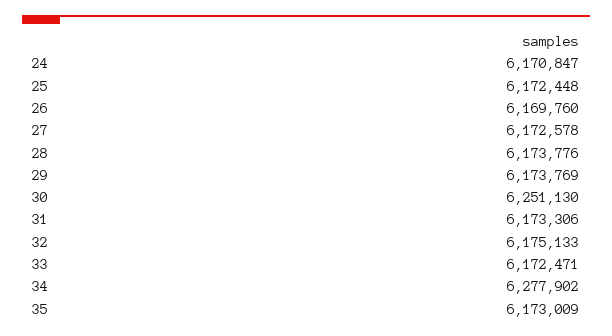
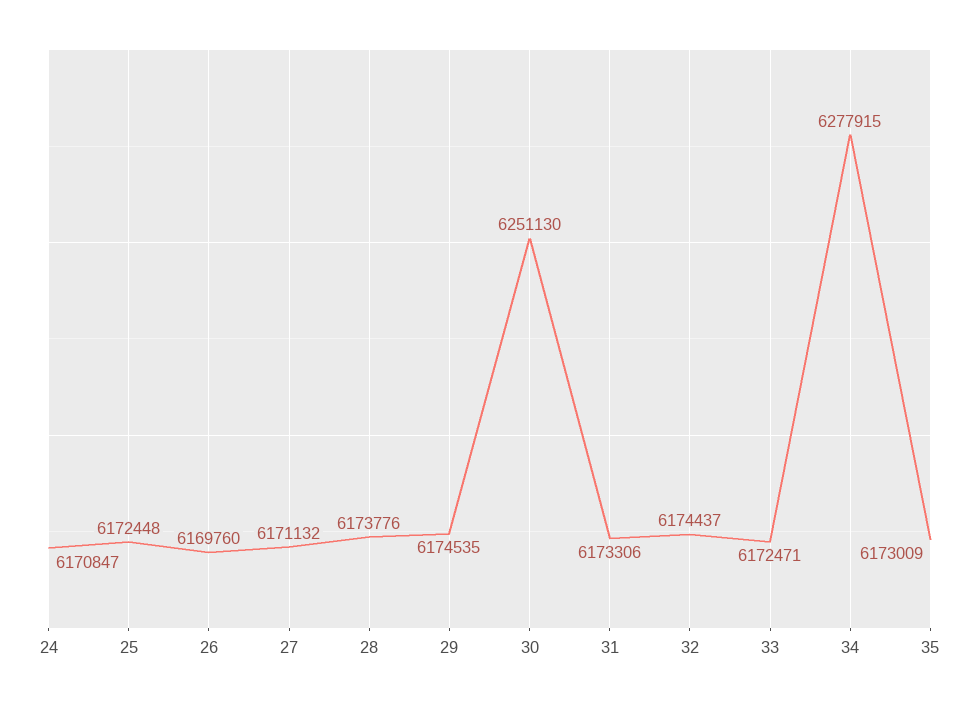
  {
    "24": 6170847,
    "25": 6172448,
    "26": 6169760,
-   "27": 6172578,
+   "27": 6171132,
    "28": 6173776,
-   "29": 6173769,
+   "29": 6174535,
    "30": 6251130,
    "31": 6173306,
-   "32": 6175133,
+   "32": 6174437,
    "33": 6172471,
-   "34": 6277902,
+   "34": 6277915,
    "35": 6173009
  }

